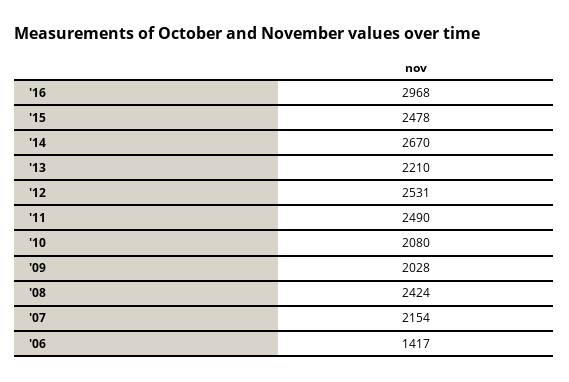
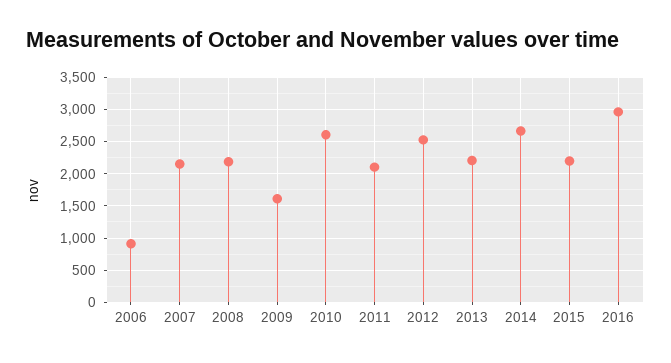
  {
    "'16": 2968,
-   "'15": 2478,
+   "'15": 2200,
    "'14": 2670,
    "'13": 2210,
    "'12": 2531,
-   "'11": 2490,
+   "'11": 2100,
-   "'10": 2080,
+   "'10": 2600,
-   "'09": 2028,
+   "'09": 1600,
-   "'08": 2424,
+   "'08": 2200,
    "'07": 2154,
-   "'06": 1417
+   "'06": 900
  }

